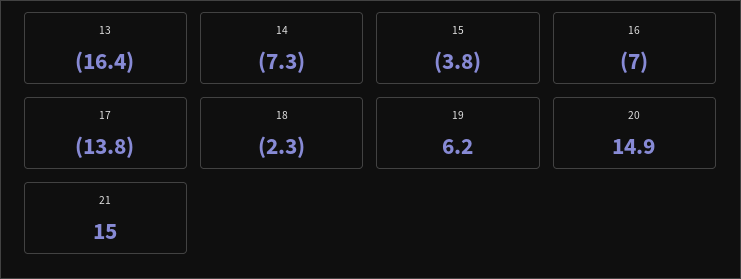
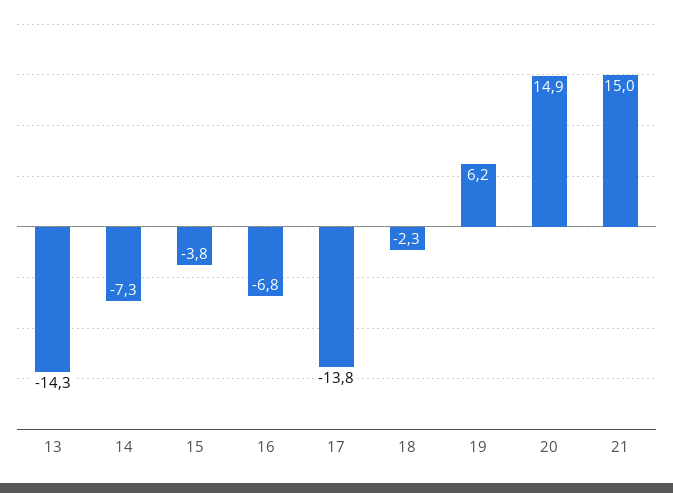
  {
-   "13": -16.4,
+   "13": -14.3,
    "14": -7.3,
    "15": -3.8,
-   "16": -7,
+   "16": -6.8,
    "17": -13.8,
    "18": -2.3,
    "19": 6.2,
    "20": 14.9,
    "21": 15
  }

